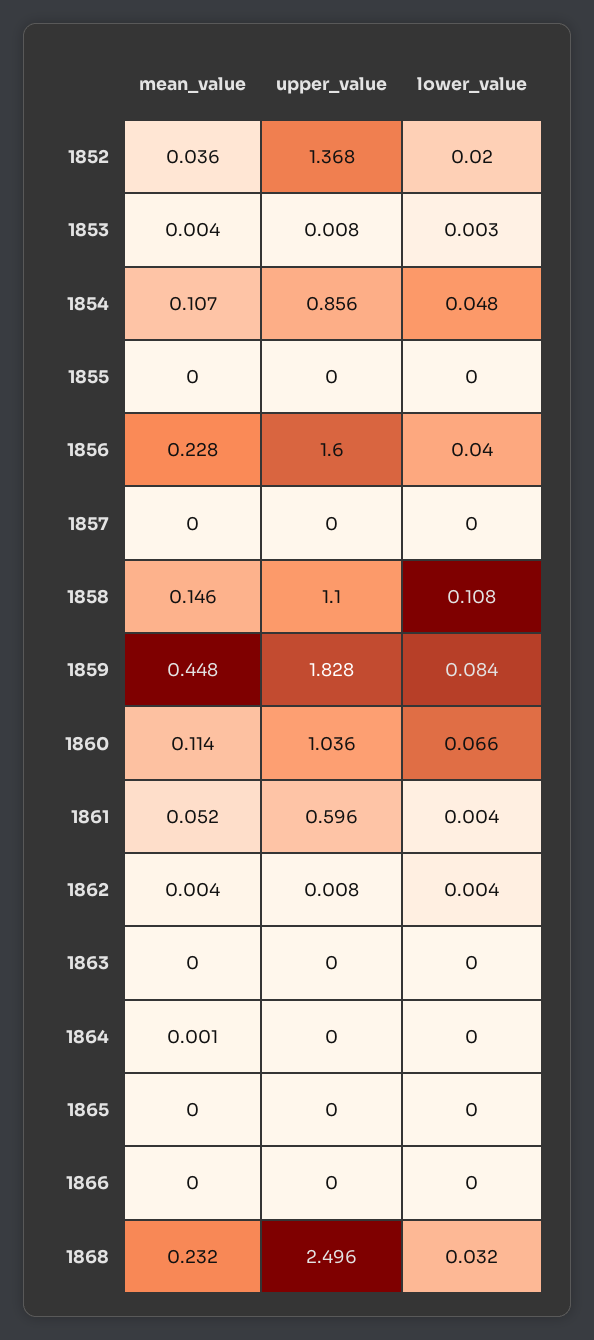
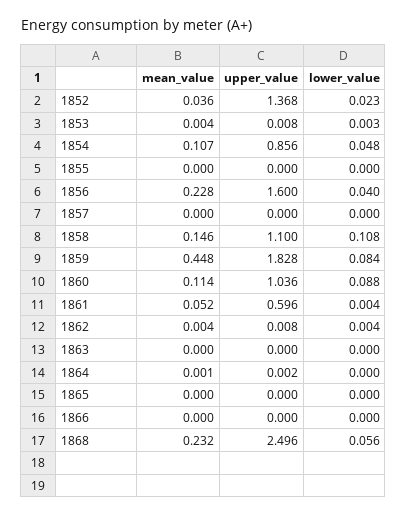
  {
    "mean_value": {
      "1852": 0.036,
      "1853": 0.004,
      "1854": 0.107,
      "1855": 0,
      "1856": 0.228,
      "1857": 0,
      "1858": 0.146,
      "1859": 0.448,
      "1860": 0.114,
      "1861": 0.052,
      "1862": 0.004,
      "1863": 0,
      "1864": 0.001,
      "1865": 0,
      "1866": 0,
      "1868": 0.232
    },
    "upper_value": {
      "1852": 1.368,
      "1853": 0.008,
      "1854": 0.856,
      "1855": 0,
      "1856": 1.6,
      "1857": 0,
      "1858": 1.1,
      "1859": 1.828,
      "1860": 1.036,
      "1861": 0.596,
      "1862": 0.008,
      "1863": 0,
-     "1864": 0,
+     "1864": 0.002,
      "1865": 0,
      "1866": 0,
      "1868": 2.496
    },
    "lower_value": {
-     "1852": 0.02,
+     "1852": 0.023,
      "1853": 0.003,
      "1854": 0.048,
      "1855": 0,
      "1856": 0.04,
      "1857": 0,
      "1858": 0.108,
      "1859": 0.084,
-     "1860": 0.066,
+     "1860": 0.088,
      "1861": 0.004,
      "1862": 0.004,
      "1863": 0,
      "1864": 0,
      "1865": 0,
      "1866": 0,
-     "1868": 0.032
+     "1868": 0.056
    }
  }

